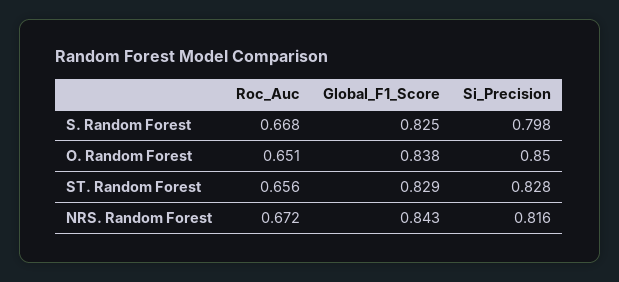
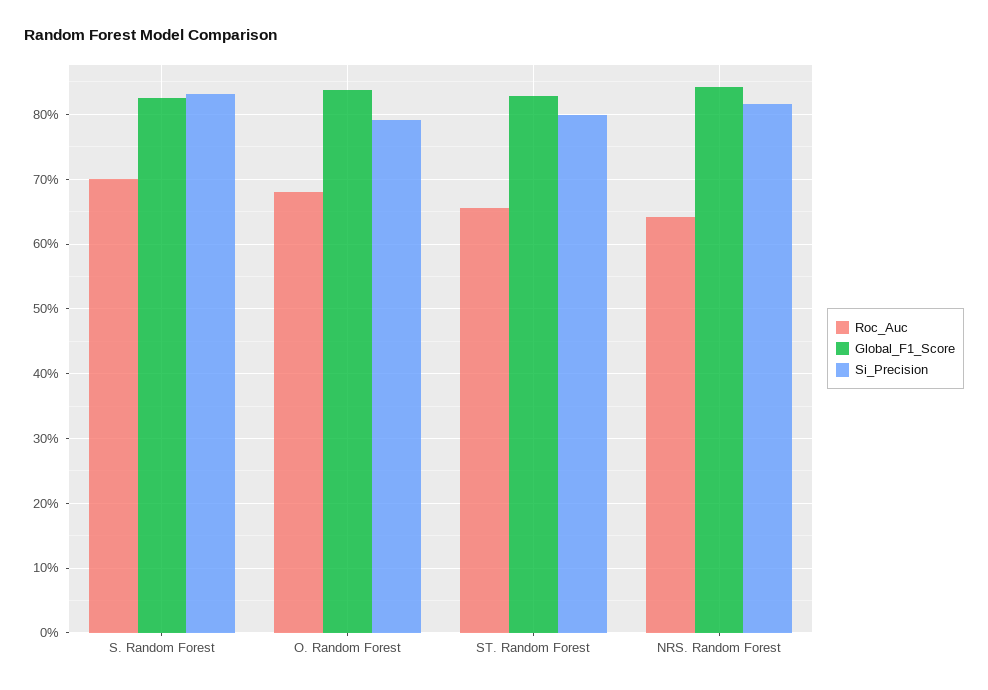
  {
    "Roc_Auc": {
-     "S. Random Forest": 0.668,
+     "S. Random Forest": 0.7,
-     "O. Random Forest": 0.651,
+     "O. Random Forest": 0.68,
      "ST. Random Forest": 0.656,
-     "NRS. Random Forest": 0.672
+     "NRS. Random Forest": 0.64
    },
    "Global_F1_Score": {
      "S. Random Forest": 0.825,
      "O. Random Forest": 0.838,
      "ST. Random Forest": 0.829,
      "NRS. Random Forest": 0.843
    },
    "Si_Precision": {
-     "S. Random Forest": 0.798,
+     "S. Random Forest": 0.83,
-     "O. Random Forest": 0.85,
+     "O. Random Forest": 0.79,
-     "ST. Random Forest": 0.828,
+     "ST. Random Forest": 0.8,
      "NRS. Random Forest": 0.816
    }
  }

